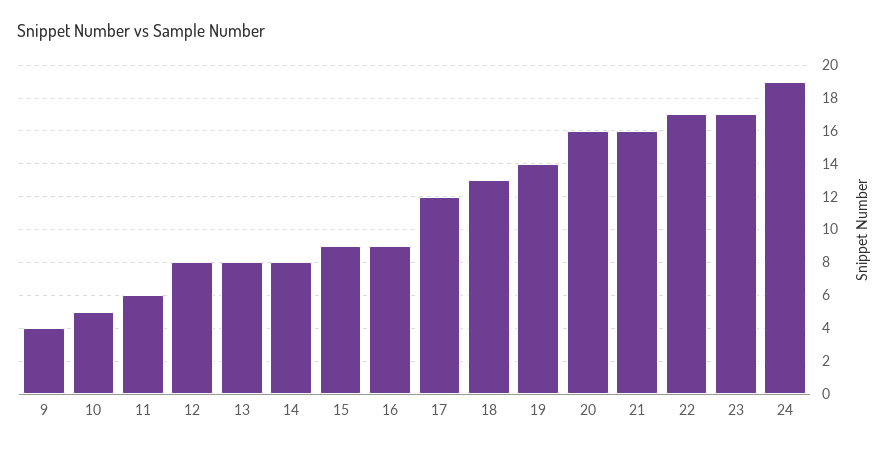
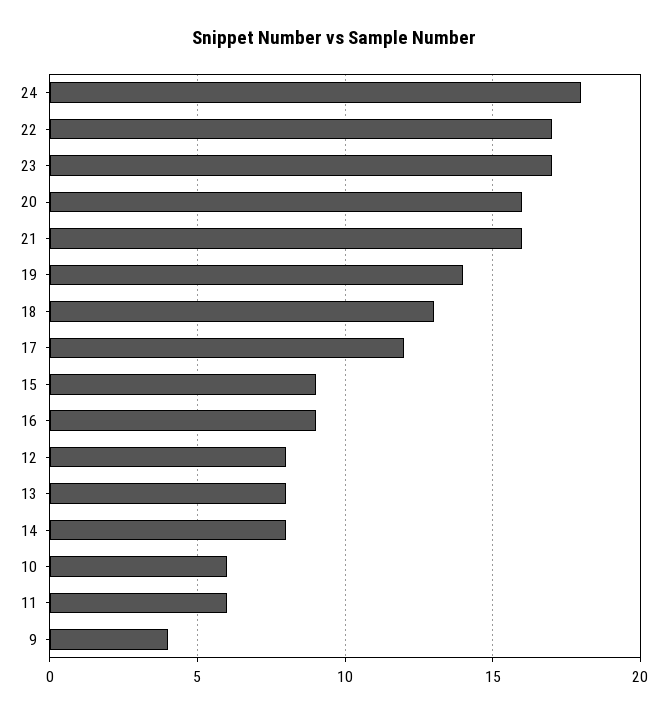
  {
    "9": 4,
-   "10": 5,
+   "10": 6,
    "11": 6,
    "12": 8,
    "13": 8,
    "14": 8,
    "15": 9,
    "16": 9,
    "17": 12,
    "18": 13,
    "19": 14,
    "20": 16,
    "21": 16,
    "22": 17,
    "23": 17,
-   "24": 19
+   "24": 18
  }

